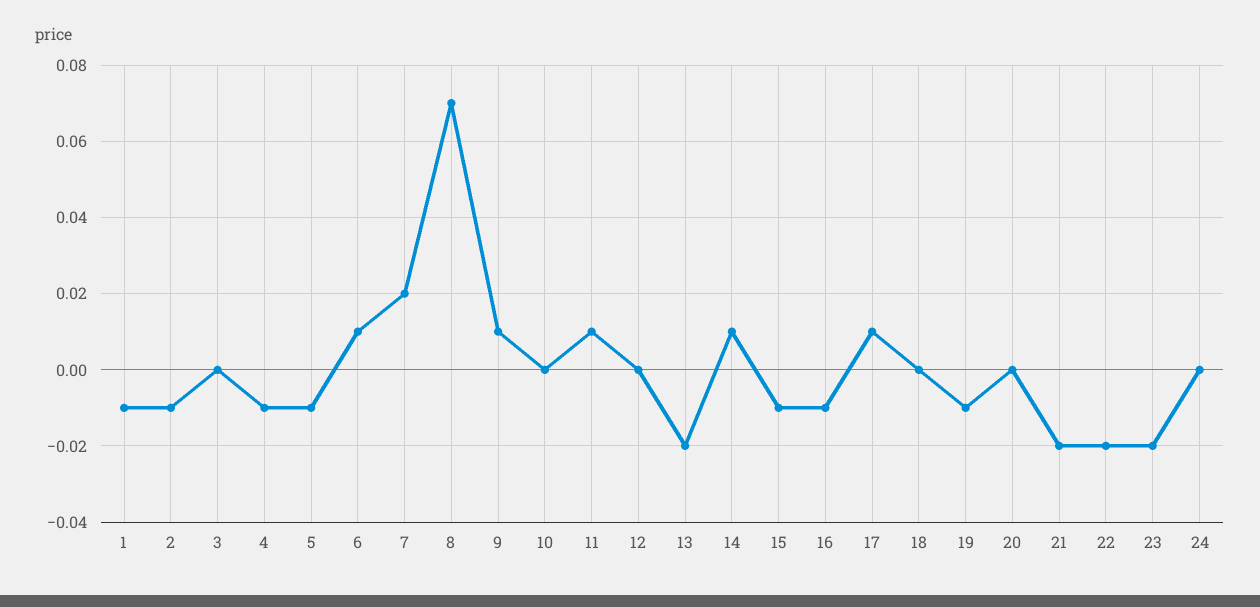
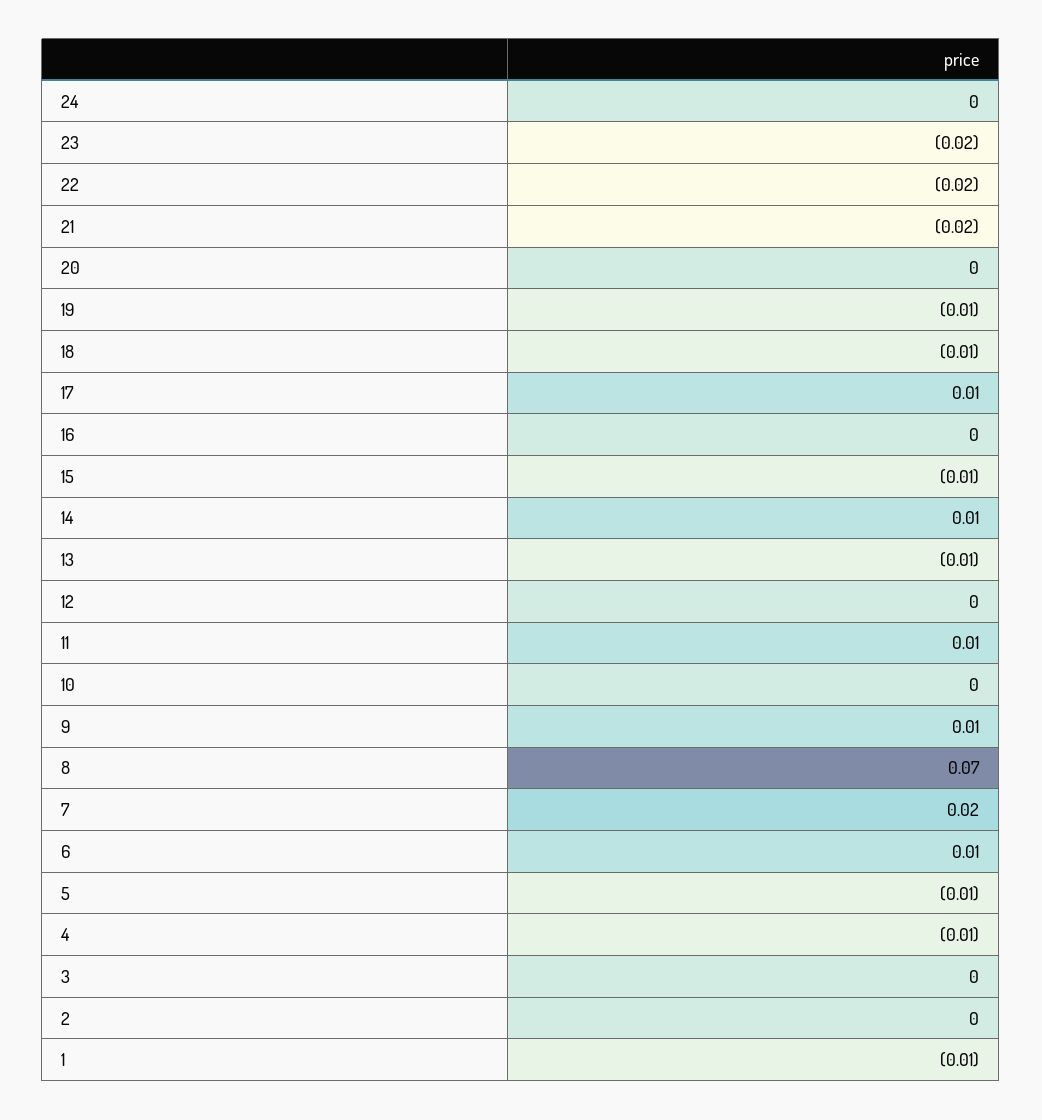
  {
    "1": -0.01,
-   "2": -0.01,
+   "2": 0,
    "3": 0,
    "4": -0.01,
    "5": -0.01,
    "6": 0.01,
    "7": 0.02,
    "8": 0.07,
    "9": 0.01,
    "10": 0,
    "11": 0.01,
    "12": 0,
-   "13": -0.02,
+   "13": -0.01,
    "14": 0.01,
    "15": -0.01,
-   "16": -0.01,
+   "16": 0,
    "17": 0.01,
-   "18": 0,
+   "18": -0.01,
    "19": -0.01,
    "20": 0,
    "21": -0.02,
    "22": -0.02,
    "23": -0.02,
    "24": 0
  }

